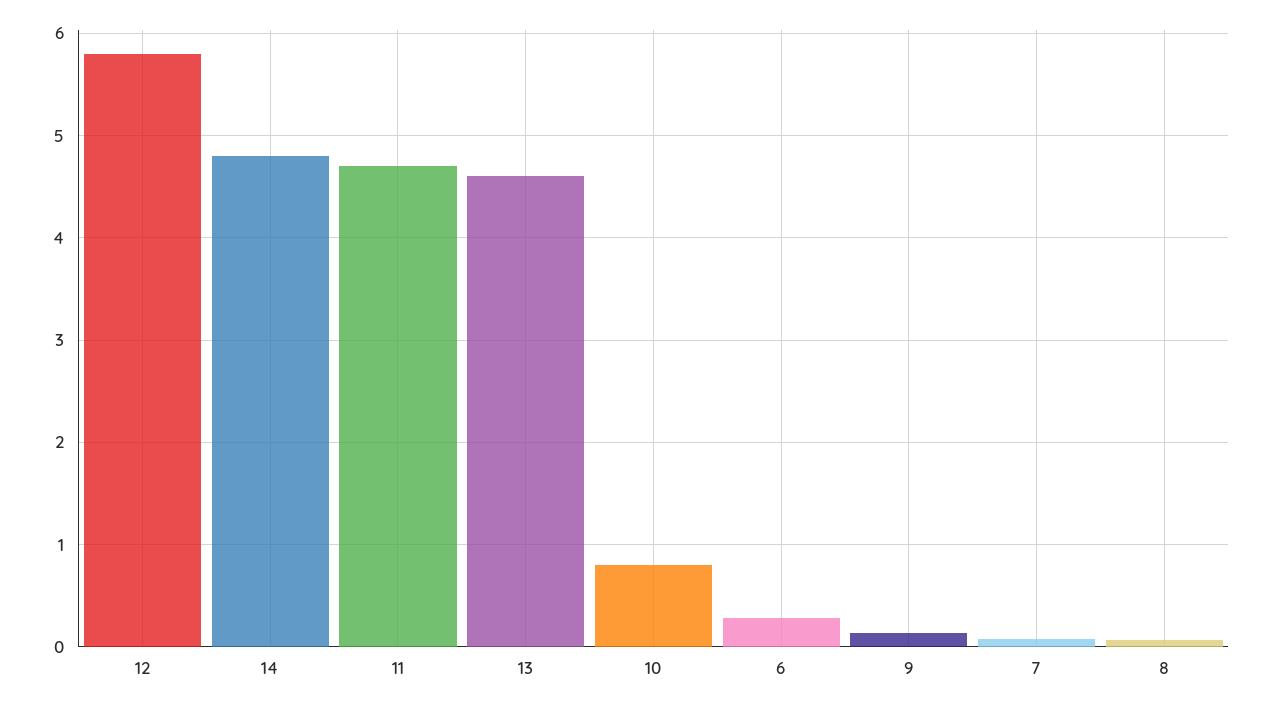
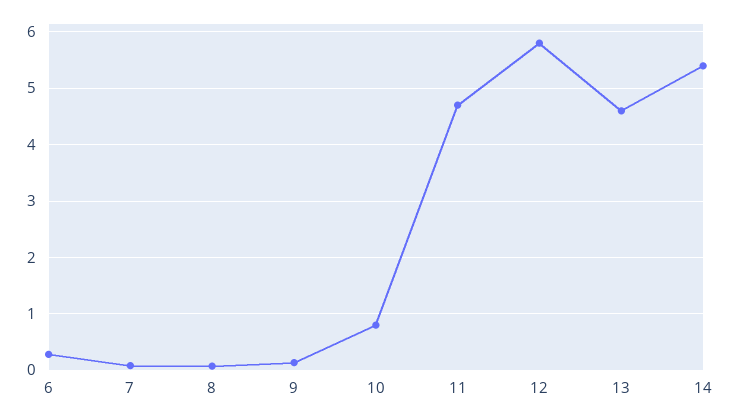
  {
    "12": 5.8,
-   "14": 4.8,
+   "14": 5.4,
    "11": 4.7,
    "13": 4.6,
    "10": 0.8,
    "6": 0.3,
    "9": 0.1,
    "7": 0.1,
    "8": 0.1
  }

